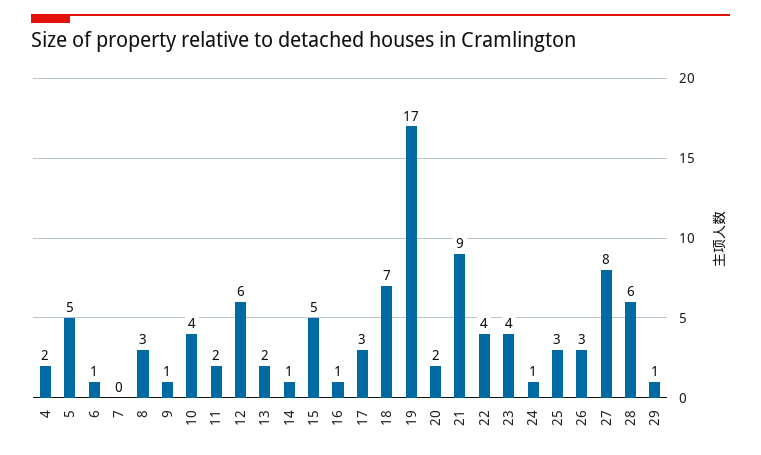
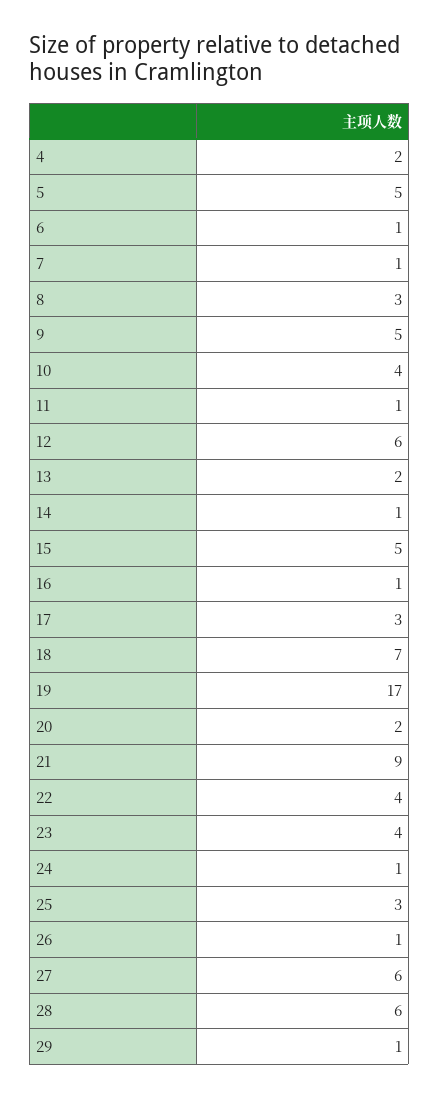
  {
    "4": 2,
    "5": 5,
    "6": 1,
-   "7": 0,
+   "7": 1,
    "8": 3,
-   "9": 1,
+   "9": 5,
    "10": 4,
-   "11": 2,
+   "11": 1,
    "12": 6,
    "13": 2,
    "14": 1,
    "15": 5,
    "16": 1,
    "17": 3,
    "18": 7,
    "19": 17,
    "20": 2,
    "21": 9,
    "22": 4,
    "23": 4,
    "24": 1,
    "25": 3,
-   "26": 3,
+   "26": 1,
-   "27": 8,
+   "27": 6,
    "28": 6,
    "29": 1
  }

